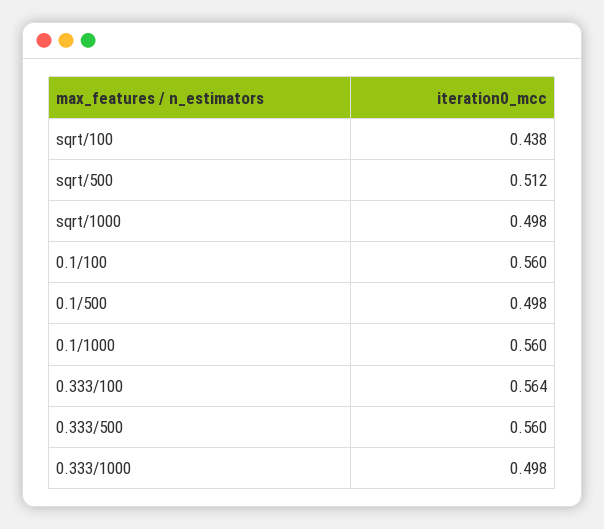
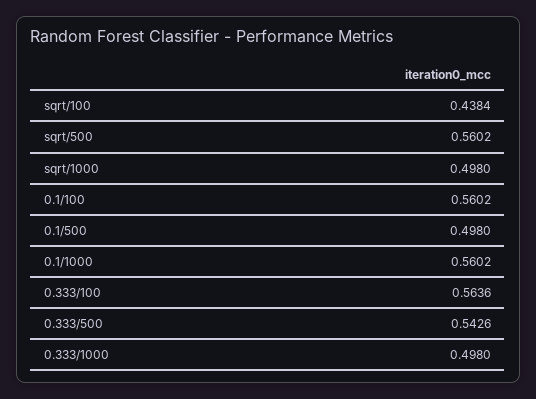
  {
    "sqrt/100": 0.4384,
-   "sqrt/500": 0.512,
+   "sqrt/500": 0.5602,
    "sqrt/1000": 0.498,
    "0.1/100": 0.5602,
    "0.1/500": 0.498,
    "0.1/1000": 0.5602,
    "0.333/100": 0.5636,
-   "0.333/500": 0.56,
+   "0.333/500": 0.5426,
    "0.333/1000": 0.498
  }

